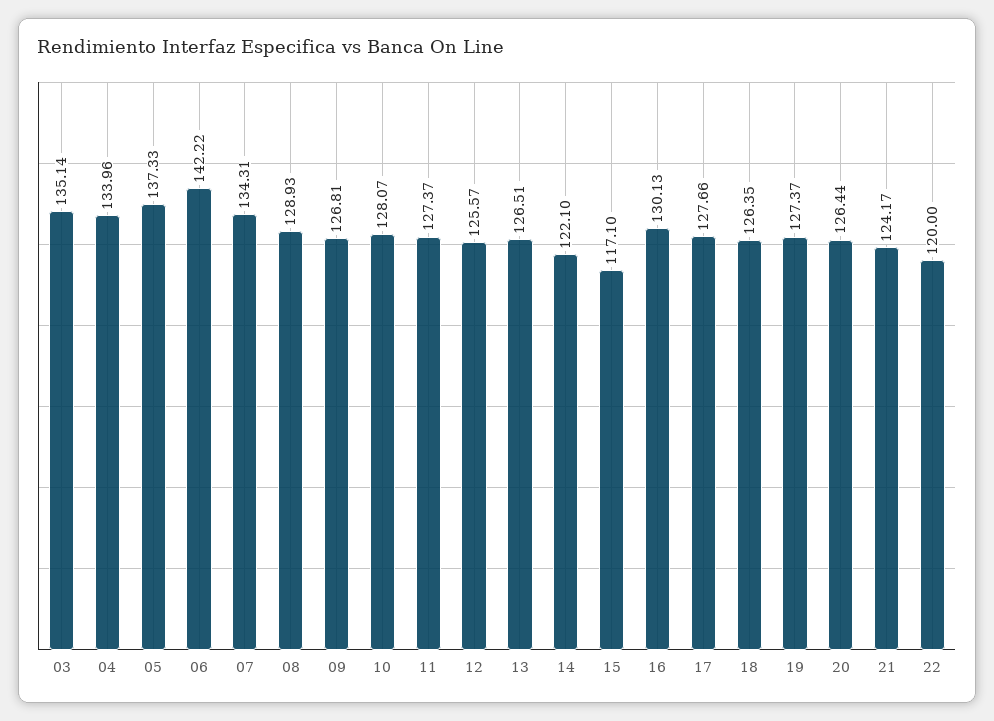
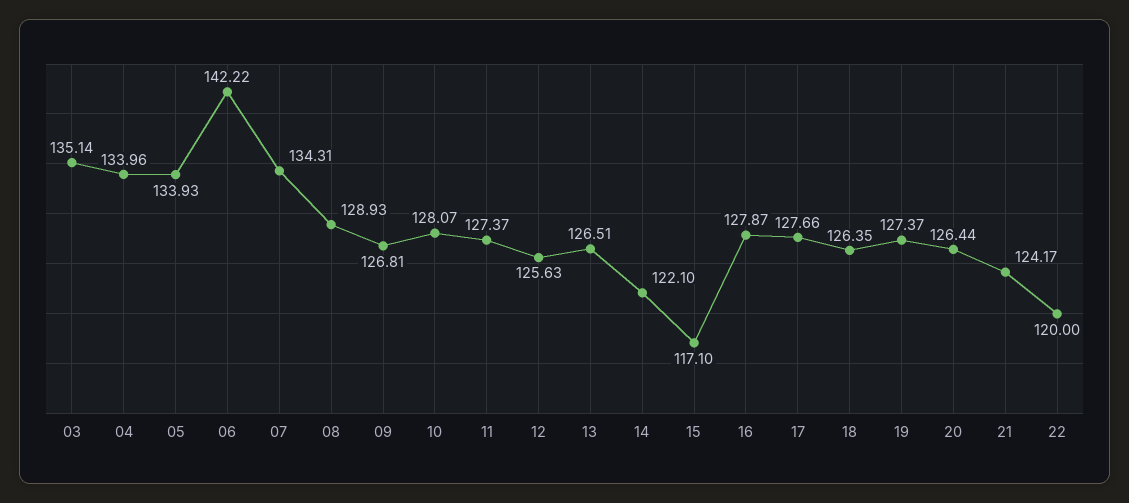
  {
    "03": 135.14,
    "04": 133.96,
-   "05": 137.33,
+   "05": 133.93,
    "06": 142.22,
    "07": 134.31,
    "08": 128.93,
    "09": 126.81,
    "10": 128.07,
    "11": 127.37,
-   "12": 125.57,
+   "12": 125.63,
    "13": 126.51,
    "14": 122.1,
    "15": 117.1,
-   "16": 130.13,
+   "16": 127.87,
    "17": 127.66,
    "18": 126.35,
    "19": 127.37,
    "20": 126.44,
    "21": 124.17,
    "22": 120
  }

